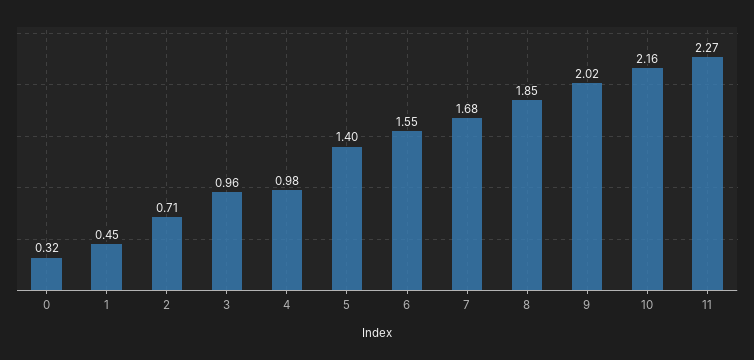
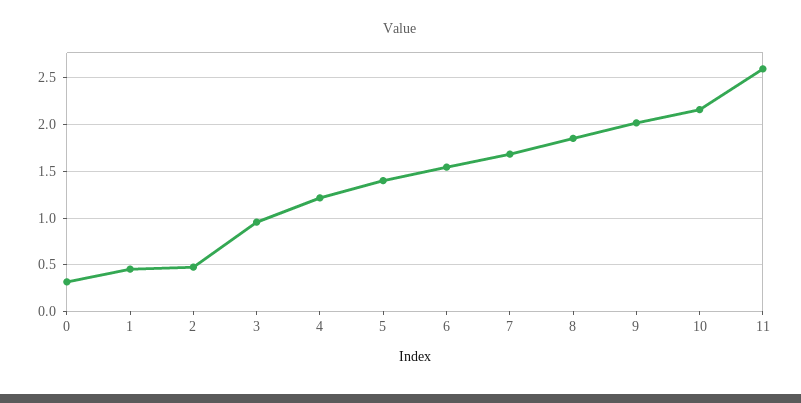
  {
    "0": 0.32,
    "1": 0.45,
-   "2": 0.71,
+   "2": 0.5,
    "3": 0.96,
-   "4": 0.98,
+   "4": 1.2,
    "5": 1.4,
    "6": 1.55,
    "7": 1.68,
    "8": 1.85,
    "9": 2.02,
    "10": 2.16,
-   "11": 2.27
+   "11": 2.6
  }

